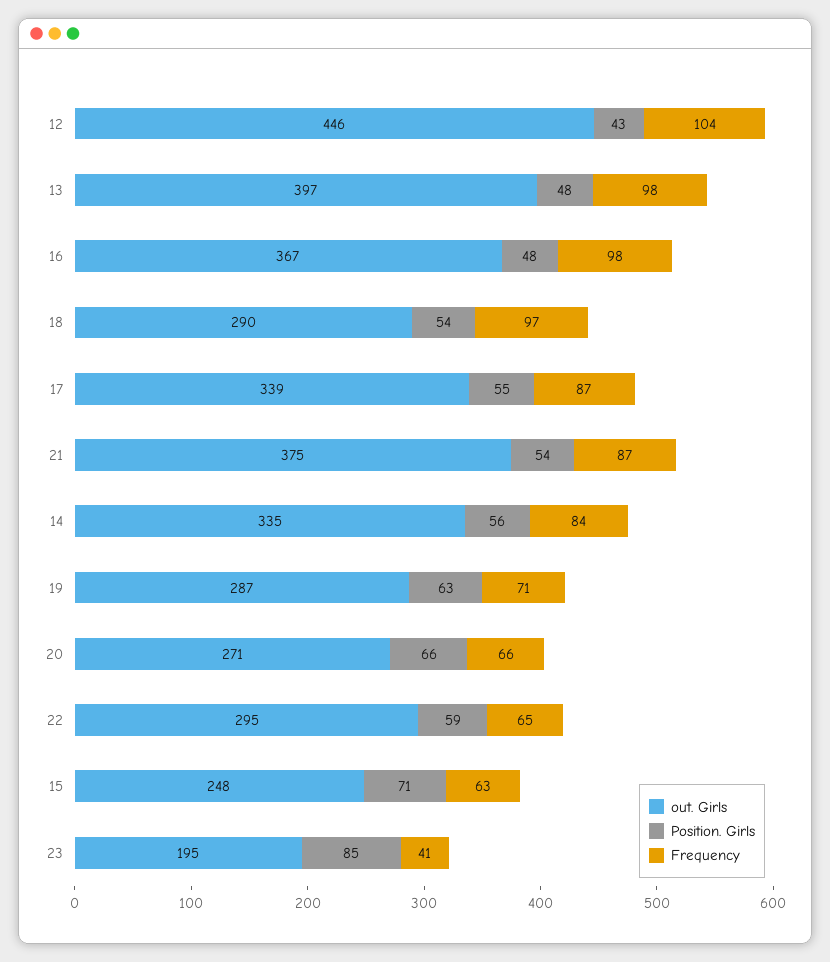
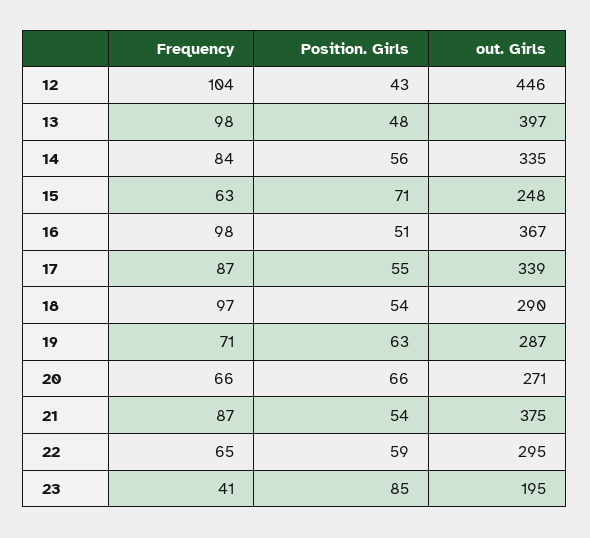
  {
    "out. Girls": {
      "12": 446,
      "13": 397,
      "16": 367,
      "18": 290,
      "17": 339,
      "21": 375,
      "14": 335,
      "19": 287,
      "20": 271,
      "22": 295,
      "15": 248,
      "23": 195
    },
    "Position. Girls": {
      "12": 43,
      "13": 48,
-     "16": 48,
+     "16": 51,
      "18": 54,
      "17": 55,
      "21": 54,
      "14": 56,
      "19": 63,
      "20": 66,
      "22": 59,
      "15": 71,
      "23": 85
    },
    "Frequency": {
      "12": 104,
      "13": 98,
      "16": 98,
      "18": 97,
      "17": 87,
      "21": 87,
      "14": 84,
      "19": 71,
      "20": 66,
      "22": 65,
      "15": 63,
      "23": 41
    }
  }

